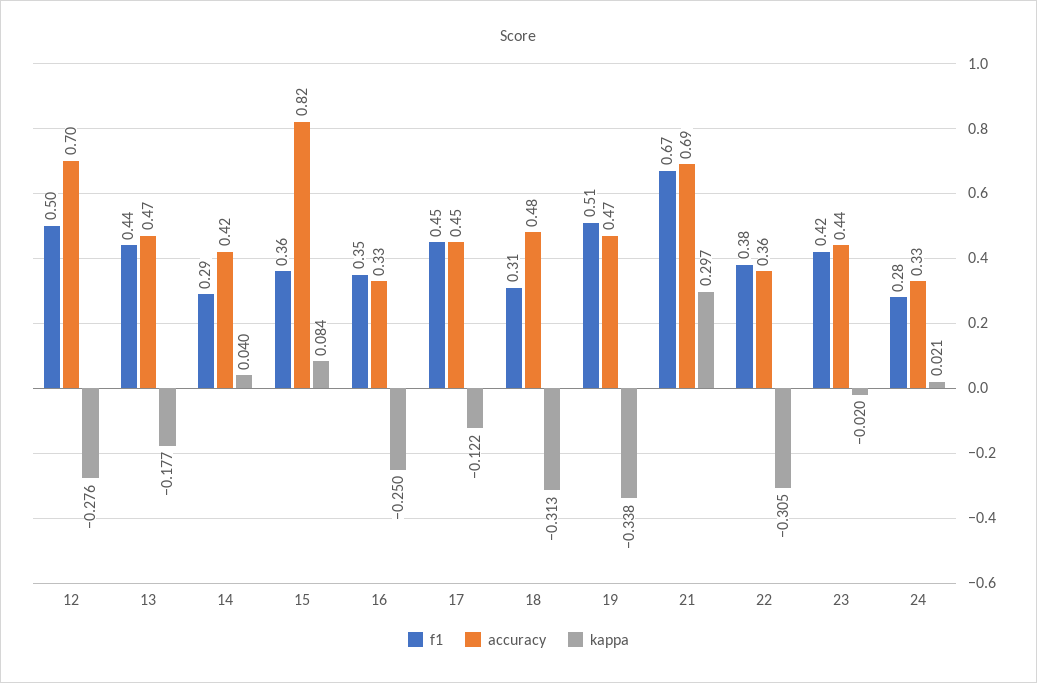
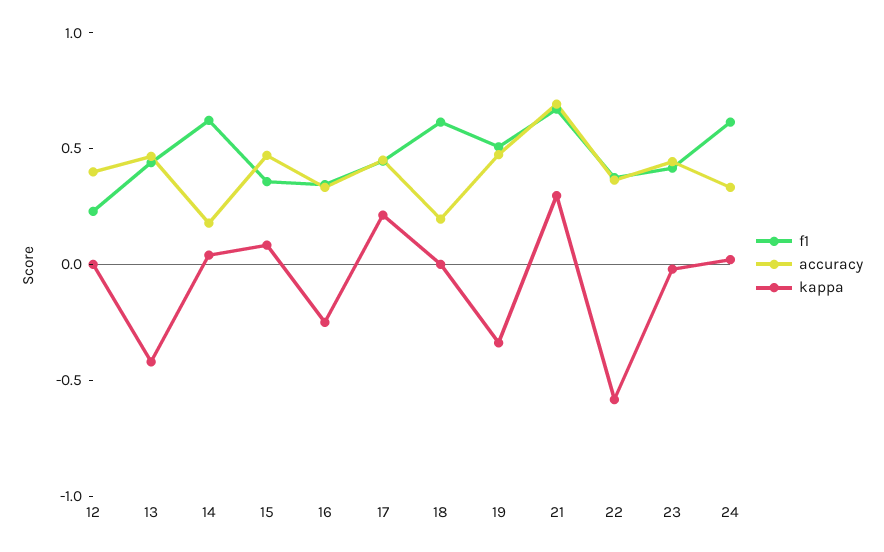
  {
    "f1": {
-     "12": 0.5,
+     "12": 0.2,
      "13": 0.44,
-     "14": 0.29,
+     "14": 0.6,
      "15": 0.36,
      "16": 0.35,
      "17": 0.45,
-     "18": 0.31,
+     "18": 0.6,
      "19": 0.51,
      "21": 0.67,
      "22": 0.38,
      "23": 0.42,
-     "24": 0.28
+     "24": 0.6
    },
    "accuracy": {
-     "12": 0.7,
+     "12": 0.4,
      "13": 0.47,
-     "14": 0.42,
+     "14": 0.2,
-     "15": 0.82,
+     "15": 0.5,
      "16": 0.33,
      "17": 0.45,
-     "18": 0.48,
+     "18": 0.2,
      "19": 0.47,
      "21": 0.69,
      "22": 0.36,
      "23": 0.44,
      "24": 0.33
    },
    "kappa": {
-     "12": -0.276,
+     "12": 0,
-     "13": -0.177,
+     "13": -0.4,
      "14": 0.04,
      "15": 0.084,
      "16": -0.25,
-     "17": -0.122,
+     "17": 0.2,
-     "18": -0.313,
+     "18": 0,
      "19": -0.338,
      "21": 0.297,
-     "22": -0.305,
+     "22": -0.6,
      "23": -0.02,
      "24": 0.021
    }
  }

